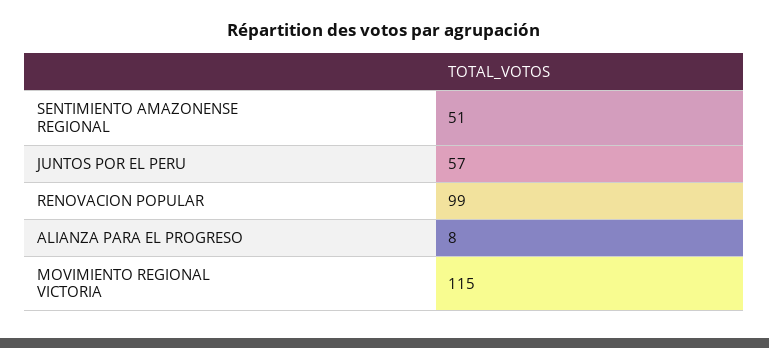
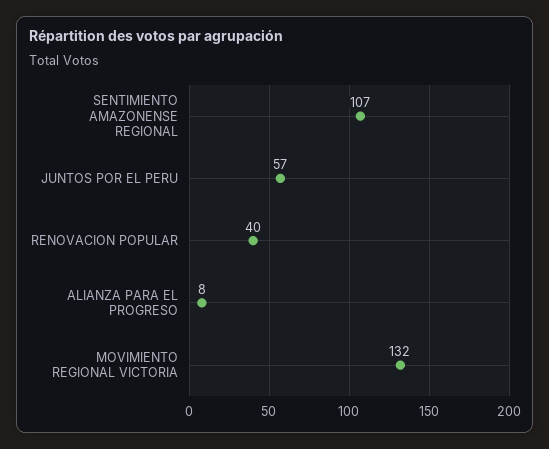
  {
-   "SENTIMIENTO AMAZONENSE REGIONAL": 51,
+   "SENTIMIENTO AMAZONENSE REGIONAL": 107,
    "JUNTOS POR EL PERU": 57,
-   "RENOVACION POPULAR": 99,
+   "RENOVACION POPULAR": 40,
    "ALIANZA PARA EL PROGRESO": 8,
-   "MOVIMIENTO REGIONAL VICTORIA": 115
+   "MOVIMIENTO REGIONAL VICTORIA": 132
  }

